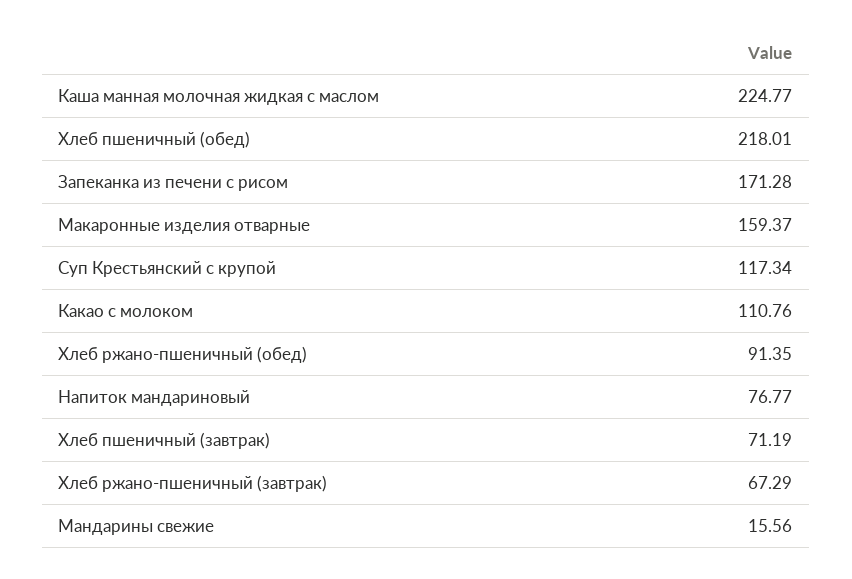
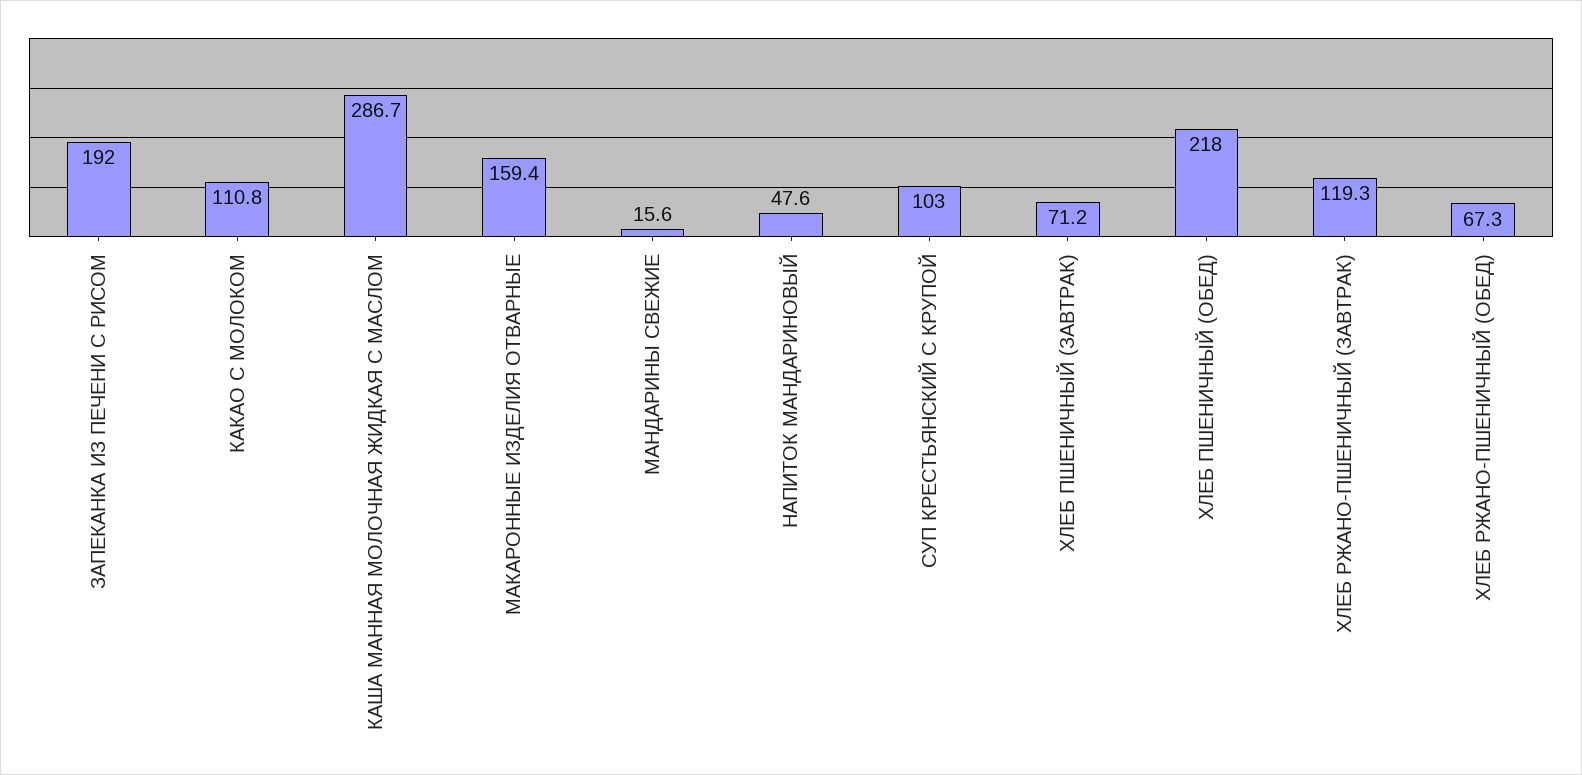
  {
-   "Каша манная молочная жидкая с маслом": 224.77,
+   "Каша манная молочная жидкая с маслом": 286.7,
    "Хлеб пшеничный (обед)": 218.01,
-   "Запеканка из печени с рисом": 171.28,
+   "Запеканка из печени с рисом": 192,
    "Макаронные изделия отварные": 159.37,
-   "Суп Крестьянский с крупой": 117.34,
+   "Суп Крестьянский с крупой": 103,
    "Какао с молоком": 110.76,
-   "Хлеб ржано-пшеничный (обед)": 91.35,
+   "Хлеб ржано-пшеничный (обед)": 67.3,
-   "Напиток мандариновый": 76.77,
+   "Напиток мандариновый": 47.6,
    "Хлеб пшеничный (завтрак)": 71.19,
-   "Хлеб ржано-пшеничный (завтрак)": 67.29,
+   "Хлеб ржано-пшеничный (завтрак)": 119.3,
    "Мандарины свежие": 15.56
  }

